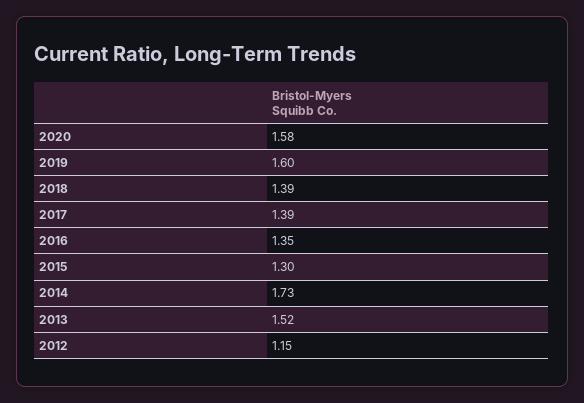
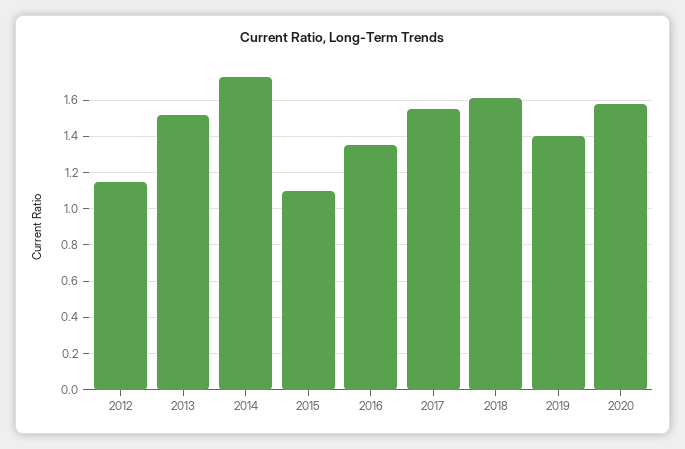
  {
    "2020": 1.58,
-   "2019": 1.6,
+   "2019": 1.4,
-   "2018": 1.39,
+   "2018": 1.6,
-   "2017": 1.39,
+   "2017": 1.55,
    "2016": 1.35,
-   "2015": 1.3,
+   "2015": 1.1,
    "2014": 1.73,
    "2013": 1.52,
    "2012": 1.15
  }

